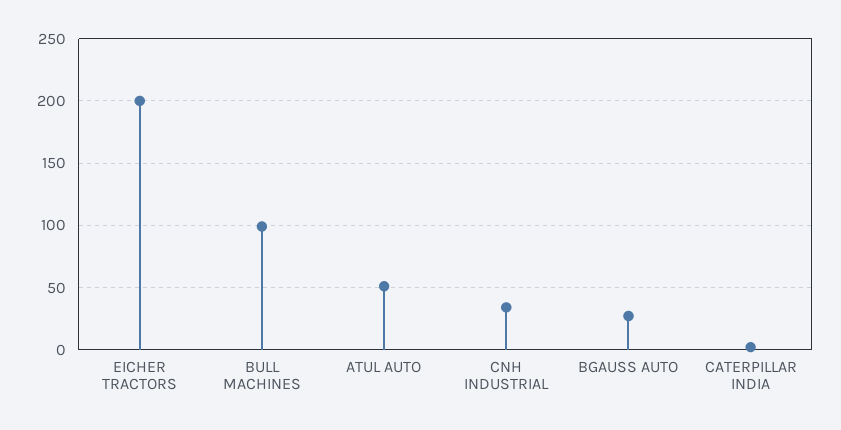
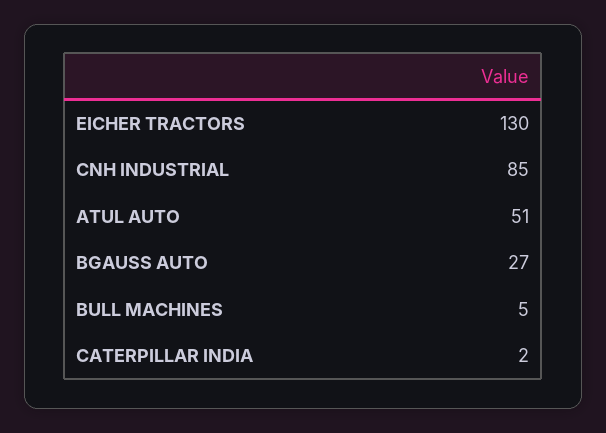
  {
-   "EICHER TRACTORS": 200,
+   "EICHER TRACTORS": 130,
-   "BULL MACHINES": 100,
+   "BULL MACHINES": 5,
    "ATUL AUTO": 51,
-   "CNH INDUSTRIAL": 35,
+   "CNH INDUSTRIAL": 85,
    "BGAUSS AUTO": 27,
    "CATERPILLAR INDIA": 2
  }

